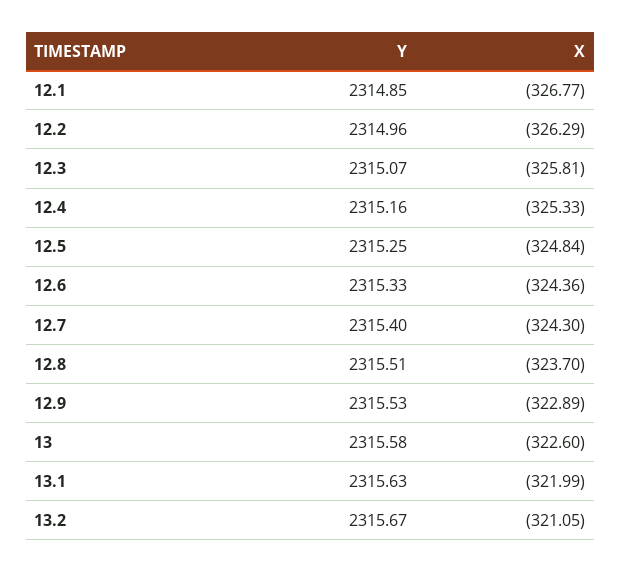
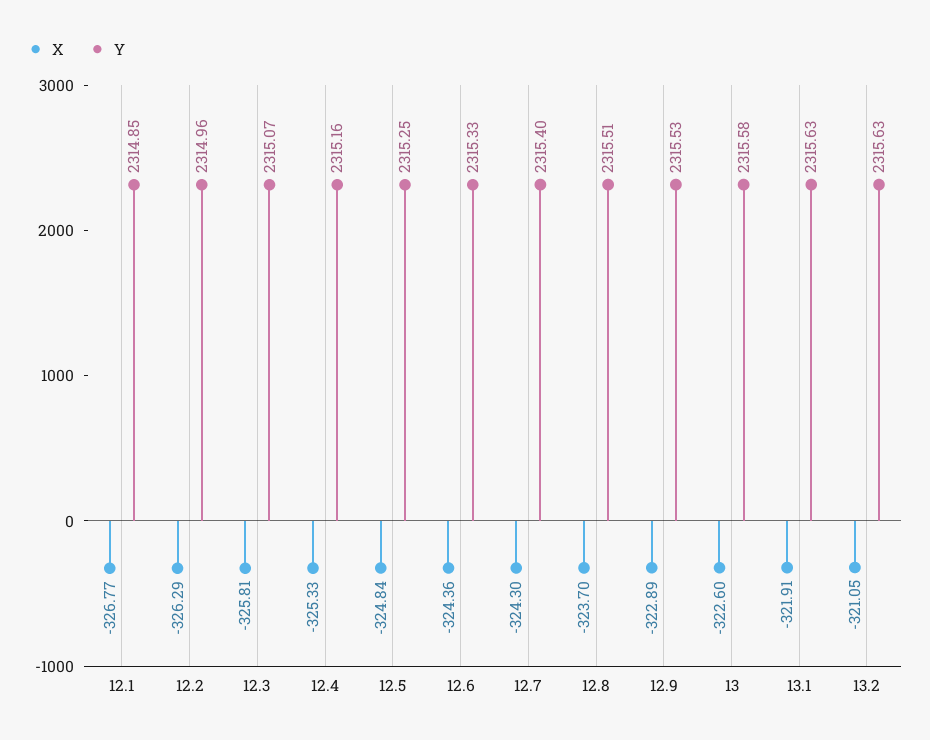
  {
    "Y": {
      "12.1": 2314.85,
      "12.2": 2314.96,
      "12.3": 2315.07,
      "12.4": 2315.16,
      "12.5": 2315.25,
      "12.6": 2315.33,
      "12.7": 2315.4,
      "12.8": 2315.51,
      "12.9": 2315.53,
      "13": 2315.58,
      "13.1": 2315.63,
-     "13.2": 2315.67
+     "13.2": 2315.63
    },
    "X": {
      "12.1": -326.77,
      "12.2": -326.29,
      "12.3": -325.81,
      "12.4": -325.33,
      "12.5": -324.84,
      "12.6": -324.36,
      "12.7": -324.3,
      "12.8": -323.7,
      "12.9": -322.89,
      "13": -322.6,
-     "13.1": -321.99,
+     "13.1": -321.91,
      "13.2": -321.05
    }
  }

